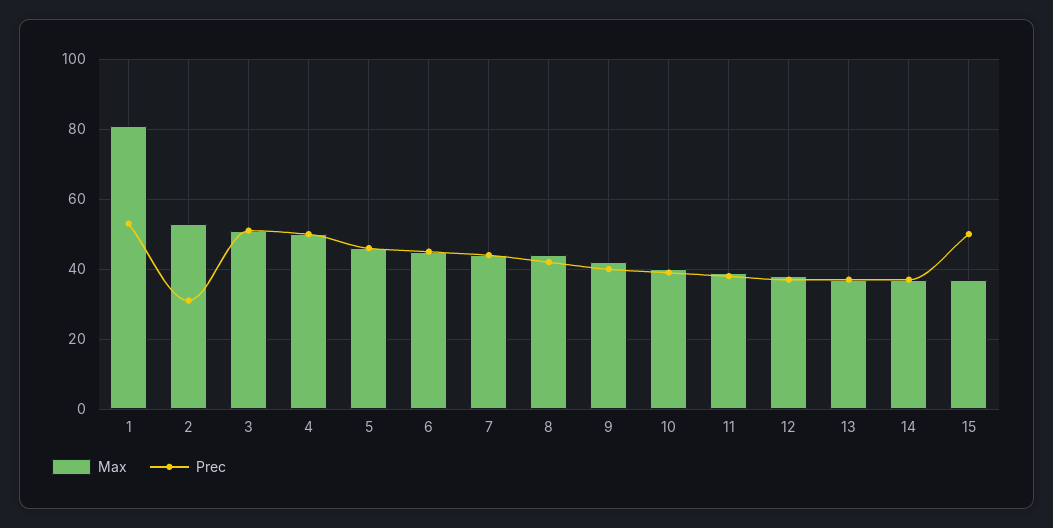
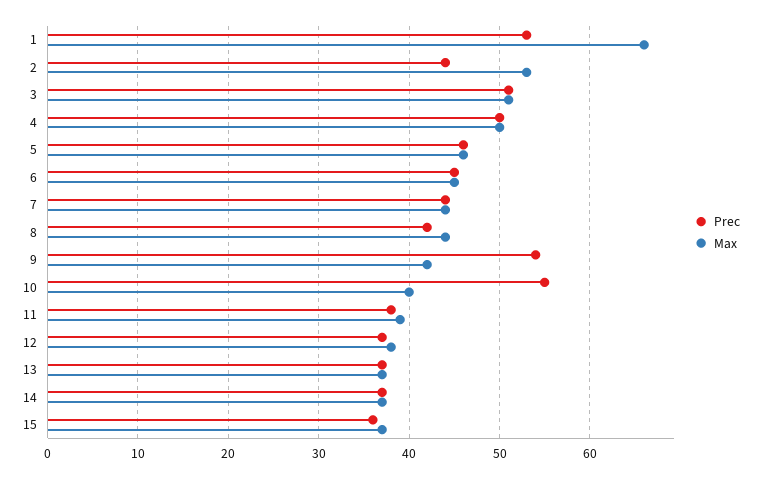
  {
    "Max": {
-     "1": 80,
+     "1": 66,
      "2": 53,
      "3": 51,
      "4": 50,
      "5": 46,
      "6": 45,
      "7": 44,
      "8": 44,
      "9": 42,
      "10": 40,
      "11": 39,
      "12": 38,
      "13": 37,
      "14": 37,
      "15": 37
    },
    "Prec": {
      "1": 53,
-     "2": 30,
+     "2": 44,
      "3": 51,
      "4": 50,
      "5": 46,
      "6": 45,
      "7": 44,
      "8": 42,
-     "9": 40,
+     "9": 54,
-     "10": 40,
+     "10": 55,
      "11": 38,
      "12": 37,
      "13": 37,
      "14": 37,
-     "15": 50
+     "15": 36
    }
  }

